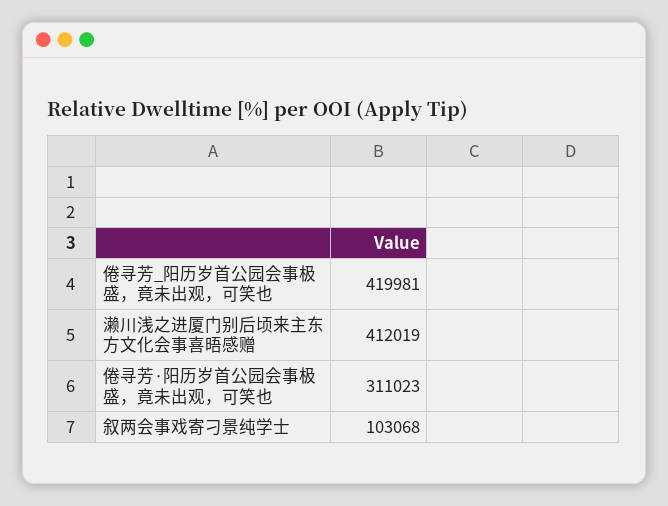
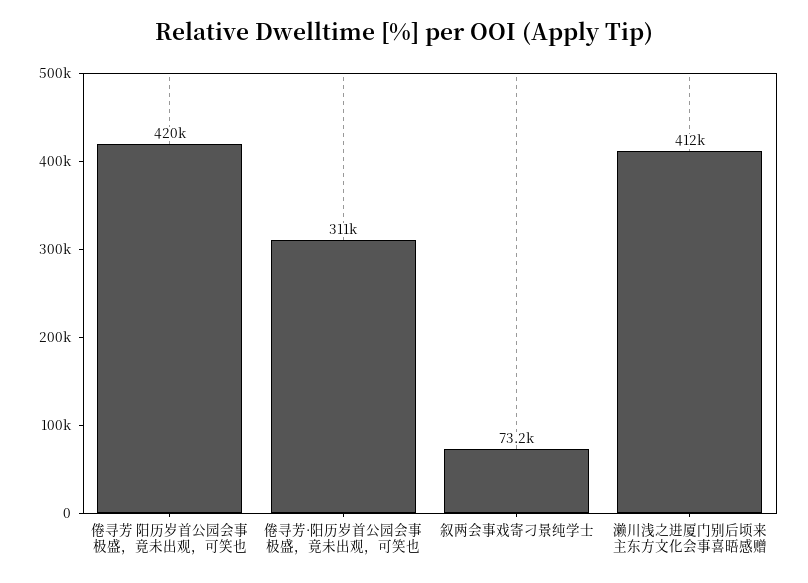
  {
    "倦寻芳_阳历岁首公园会事极盛，竟未出观，可笑也": 419981,
    "濑川浅之进厦门别后顷来主东方文化会事喜晤感赠": 412019,
    "倦寻芳·阳历岁首公园会事极盛，竟未出观，可笑也": 311023,
-   "叙两会事戏寄刁景纯学士": 103068
+   "叙两会事戏寄刁景纯学士": 73200
  }

